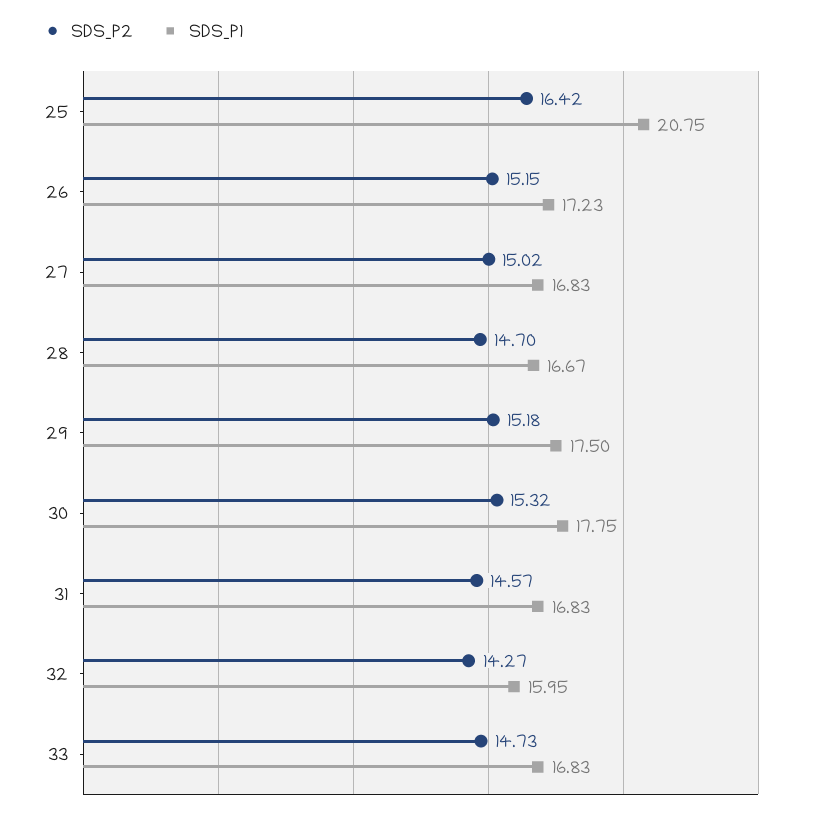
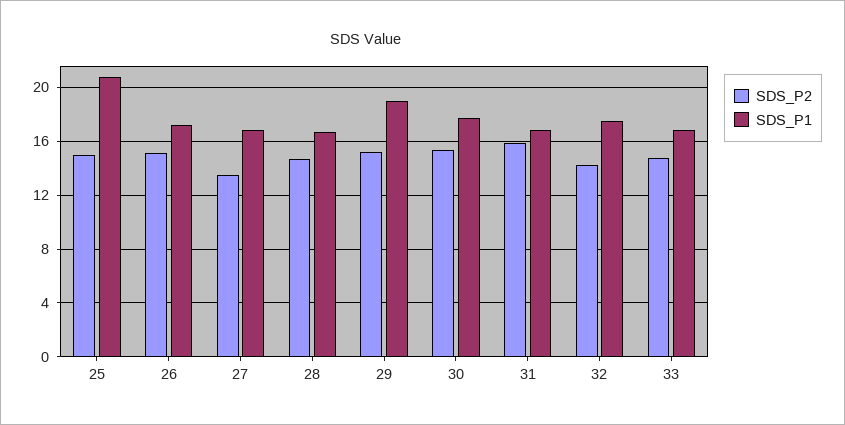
  {
    "SDS_P2": {
-     "25": 16.42,
+     "25": 15,
      "26": 15.15,
-     "27": 15.02,
+     "27": 13.5,
      "28": 14.7,
      "29": 15.18,
      "30": 15.32,
-     "31": 14.57,
+     "31": 16,
      "32": 14.27,
      "33": 14.73
    },
    "SDS_P1": {
      "25": 20.75,
      "26": 17.23,
      "27": 16.83,
      "28": 16.67,
-     "29": 17.5,
+     "29": 19,
      "30": 17.75,
      "31": 16.83,
-     "32": 15.95,
+     "32": 17.5,
      "33": 16.83
    }
  }

